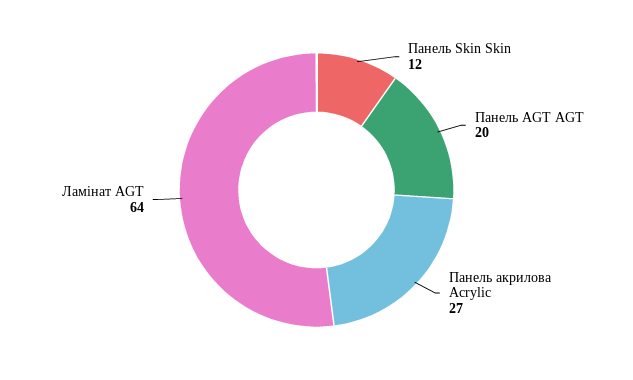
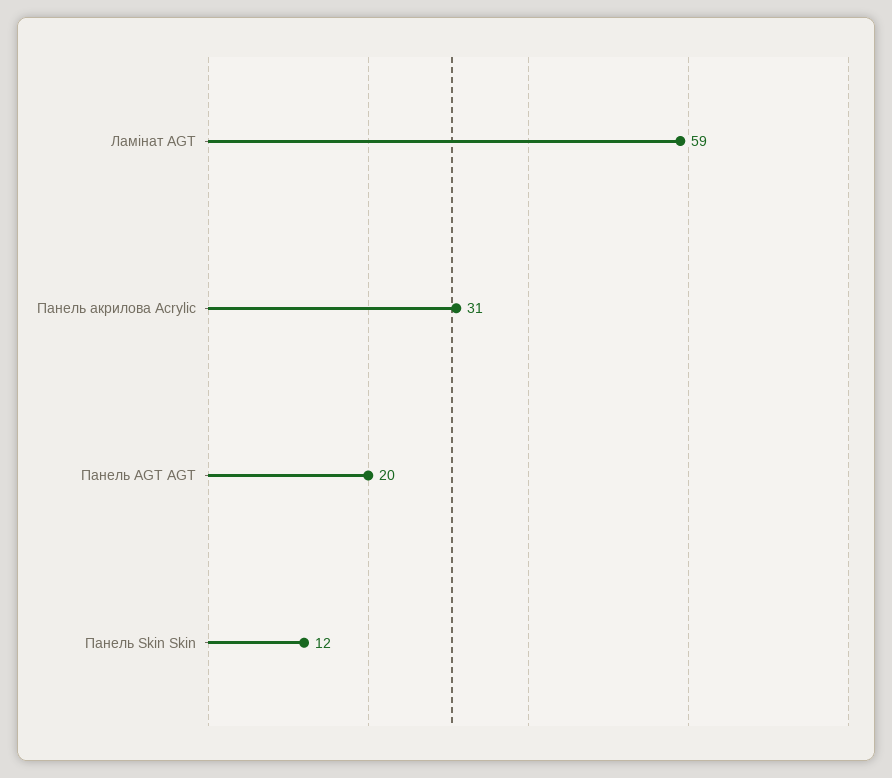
  {
    "Панель Skin Skin": 12,
    "Панель AGT AGT": 20,
-   "Панель акрилова Acrylic": 27,
+   "Панель акрилова Acrylic": 31,
-   "Ламінат AGT": 64
+   "Ламінат AGT": 59
  }

